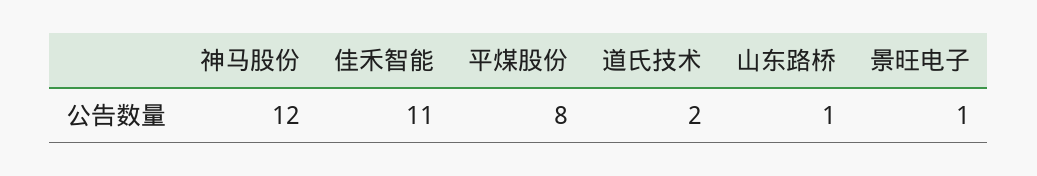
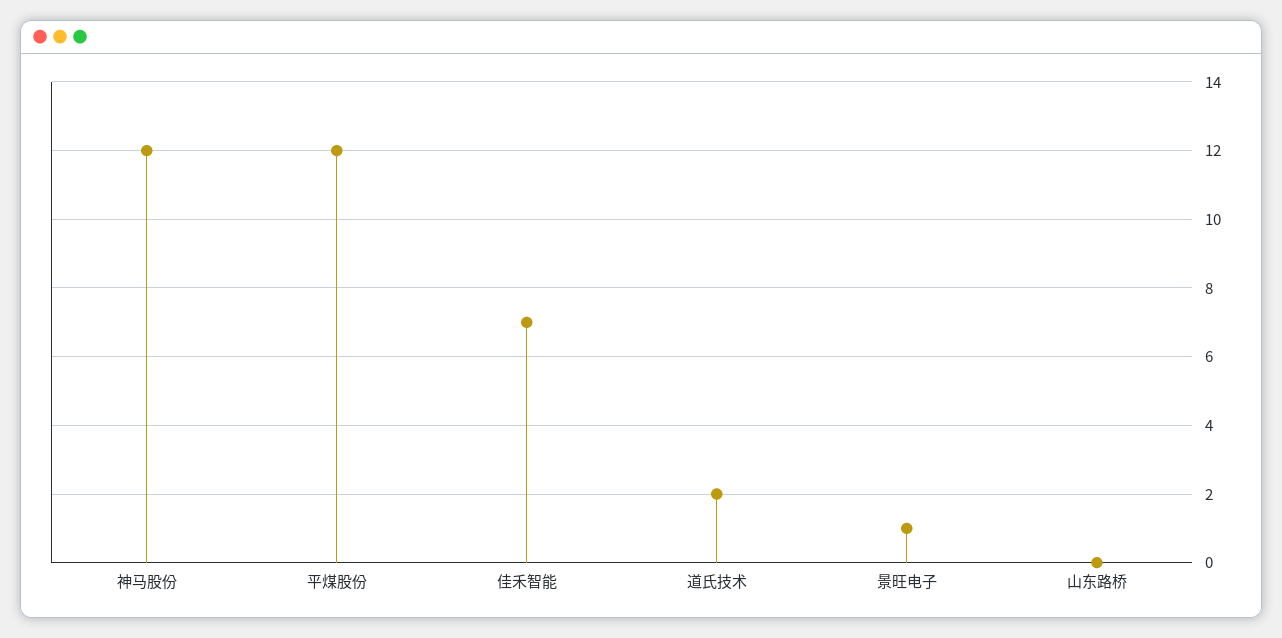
  {
    "神马股份": 12,
-   "佳禾智能": 11,
+   "佳禾智能": 7,
-   "平煤股份": 8,
+   "平煤股份": 12,
    "道氏技术": 2,
-   "山东路桥": 1,
+   "山东路桥": 0,
    "景旺电子": 1
  }

